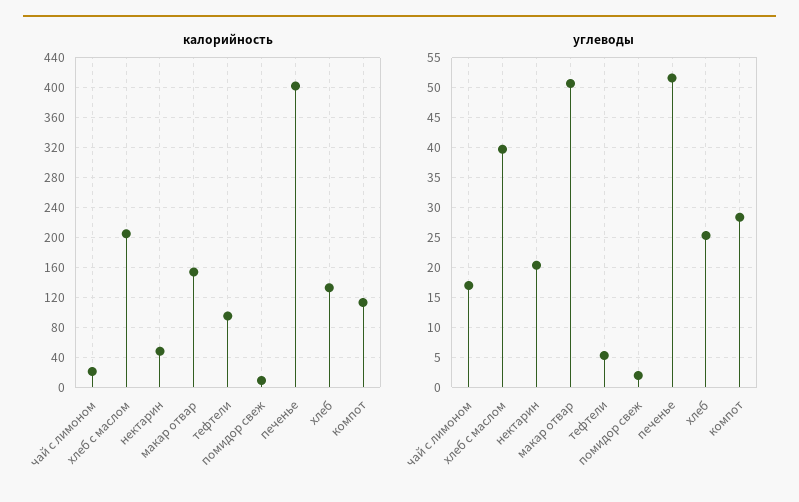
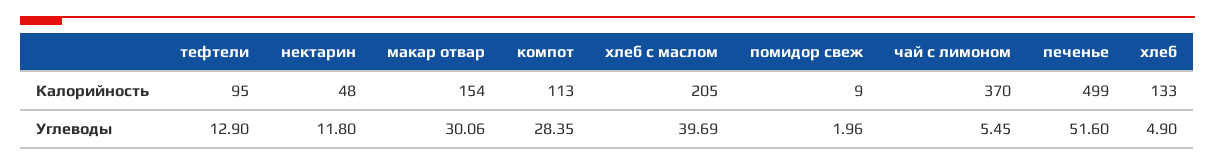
  {
    "калорийность": {
-     "чай с лимоном": 20,
+     "чай с лимоном": 370,
      "хлеб с маслом": 205,
      "нектарин": 48,
      "макар отвар": 154,
      "тефтели": 95,
      "помидор свеж": 9,
-     "печенье": 400,
+     "печенье": 499,
      "хлеб": 133,
      "компот": 113
    },
    "углеводы": {
-     "чай с лимоном": 17.5,
+     "чай с лимоном": 5.45,
      "хлеб с маслом": 39.69,
-     "нектарин": 20,
+     "нектарин": 11.8,
-     "макар отвар": 50,
+     "макар отвар": 30.06,
-     "тефтели": 5,
+     "тефтели": 12.9,
      "помидор свеж": 1.96,
      "печенье": 51.6,
-     "хлеб": 25,
+     "хлеб": 4.9,
      "компот": 28.35
    }
  }

